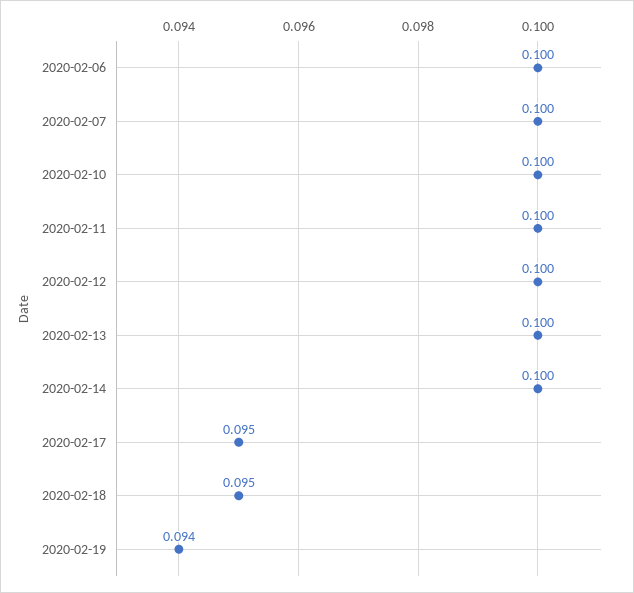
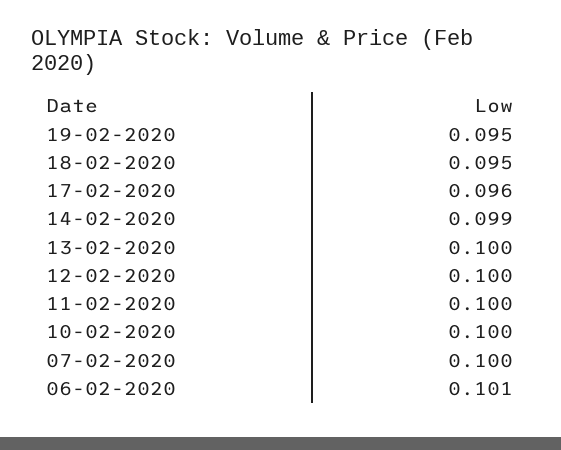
  {
-   "2020-02-06": 0.1,
+   "2020-02-06": 0.101,
    "2020-02-07": 0.1,
    "2020-02-10": 0.1,
    "2020-02-11": 0.1,
    "2020-02-12": 0.1,
    "2020-02-13": 0.1,
-   "2020-02-14": 0.1,
+   "2020-02-14": 0.099,
-   "2020-02-17": 0.095,
+   "2020-02-17": 0.096,
    "2020-02-18": 0.095,
-   "2020-02-19": 0.094
+   "2020-02-19": 0.095
  }

